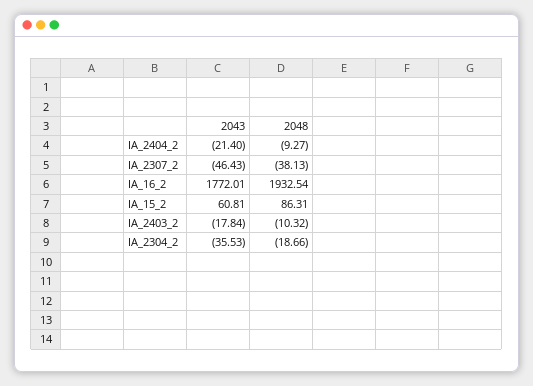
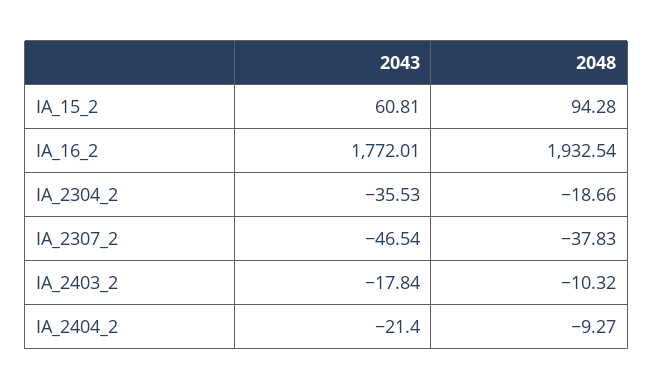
  {
    "2043": {
      "IA_2404_2": -21.4,
-     "IA_2307_2": -46.43,
+     "IA_2307_2": -46.54,
      "IA_16_2": 1772.01,
      "IA_15_2": 60.81,
      "IA_2403_2": -17.84,
      "IA_2304_2": -35.53
    },
    "2048": {
      "IA_2404_2": -9.27,
-     "IA_2307_2": -38.13,
+     "IA_2307_2": -37.83,
      "IA_16_2": 1932.54,
-     "IA_15_2": 86.31,
+     "IA_15_2": 94.28,
      "IA_2403_2": -10.32,
      "IA_2304_2": -18.66
    }
  }

